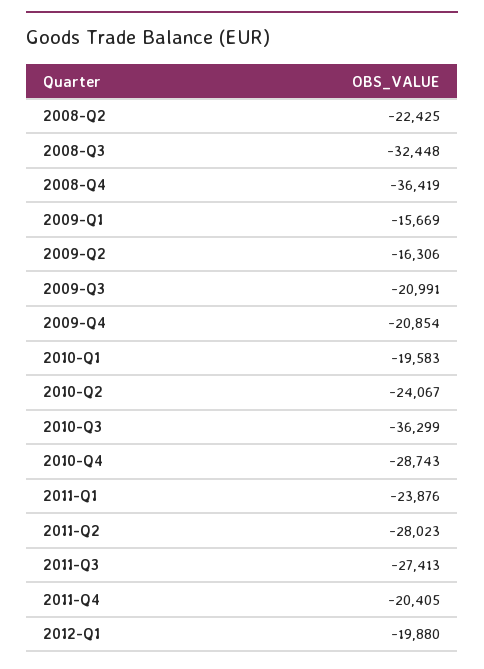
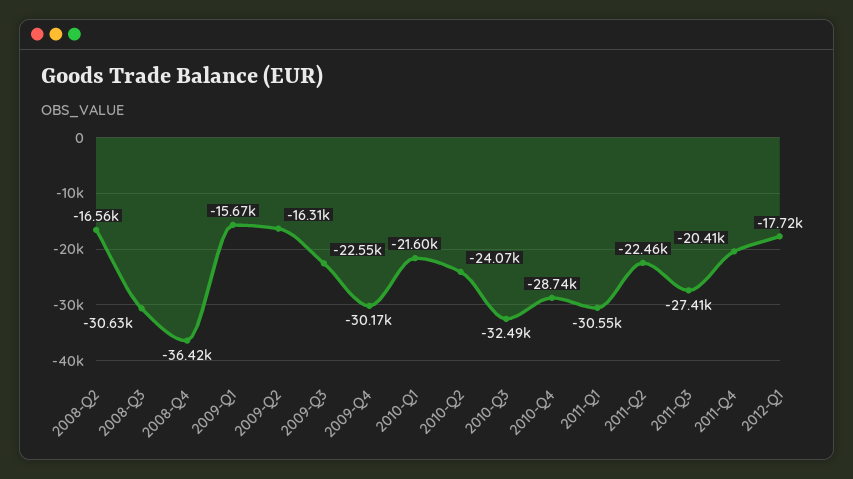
  {
-   "2008-Q2": -22425,
+   "2008-Q2": -16560,
-   "2008-Q3": -32448,
+   "2008-Q3": -30630,
    "2008-Q4": -36419,
    "2009-Q1": -15669,
    "2009-Q2": -16306,
-   "2009-Q3": -20991,
+   "2009-Q3": -22550,
-   "2009-Q4": -20854,
+   "2009-Q4": -30170,
-   "2010-Q1": -19583,
+   "2010-Q1": -21600,
    "2010-Q2": -24067,
-   "2010-Q3": -36299,
+   "2010-Q3": -32490,
    "2010-Q4": -28743,
-   "2011-Q1": -23876,
+   "2011-Q1": -30550,
-   "2011-Q2": -28023,
+   "2011-Q2": -22460,
    "2011-Q3": -27413,
    "2011-Q4": -20405,
-   "2012-Q1": -19880
+   "2012-Q1": -17720
  }

